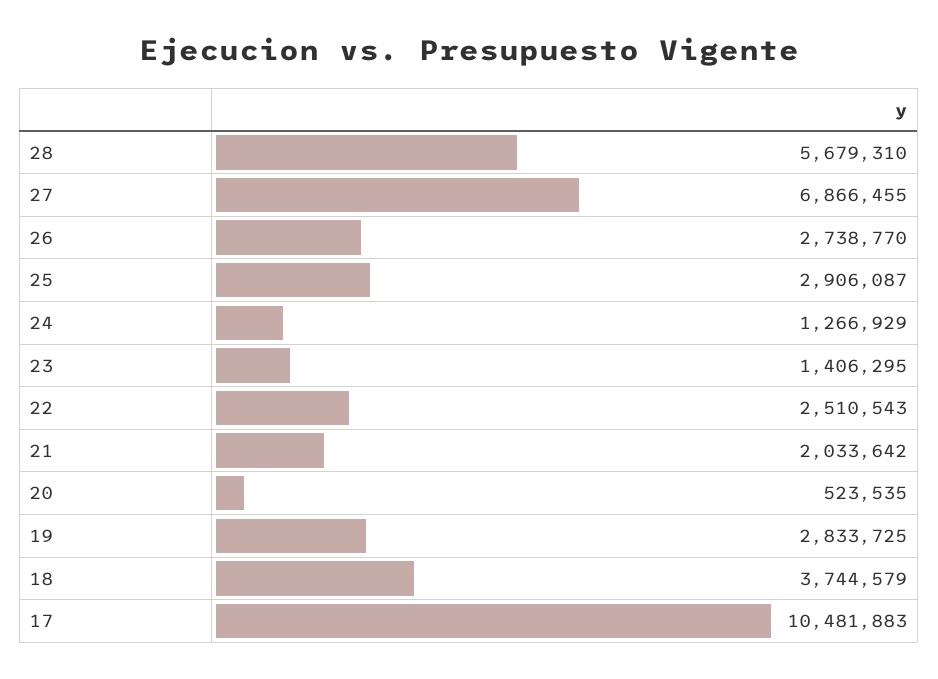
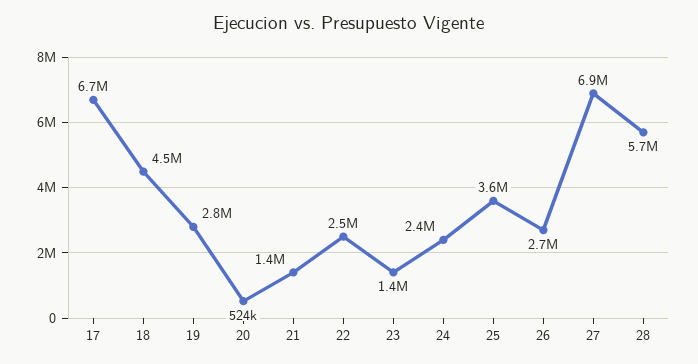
  {
    "28": 5679310,
    "27": 6866455,
    "26": 2738770,
-   "25": 2906087,
+   "25": 3600000,
-   "24": 1266929,
+   "24": 2400000,
    "23": 1406295,
    "22": 2510543,
-   "21": 2033642,
+   "21": 1400000,
    "20": 523535,
    "19": 2833725,
-   "18": 3744579,
+   "18": 4500000,
-   "17": 10481883
+   "17": 6700000
  }

